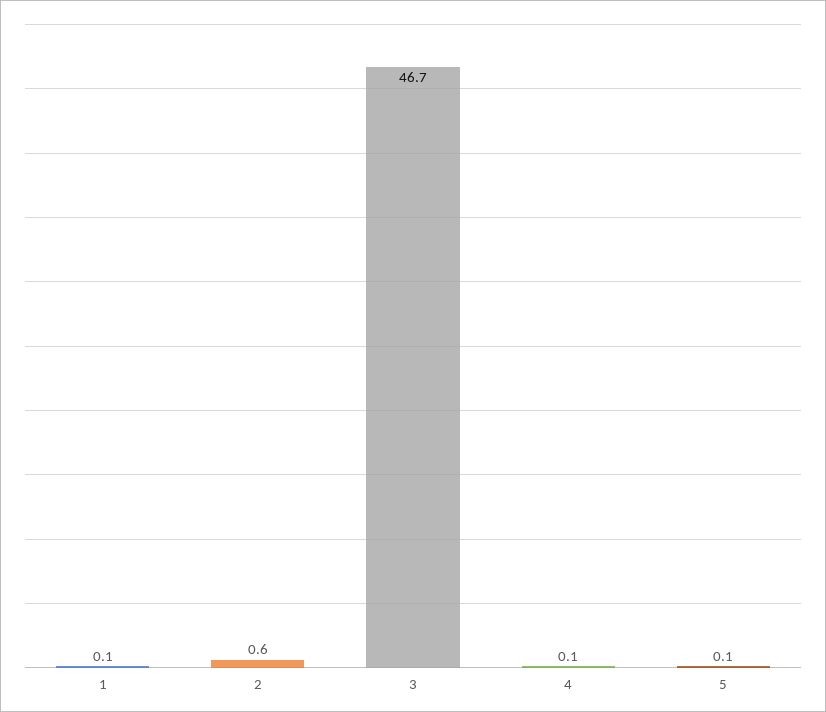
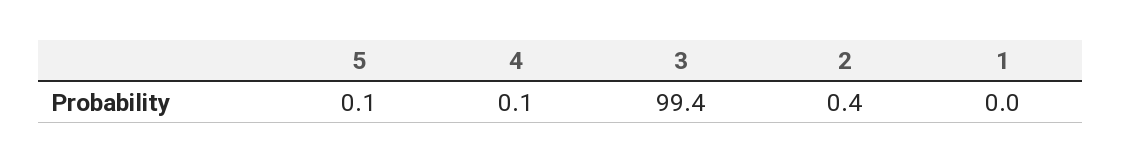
  {
-   "1": 0.1,
+   "1": 0,
-   "2": 0.6,
+   "2": 0.4,
-   "3": 46.7,
+   "3": 99.4,
    "4": 0.1,
    "5": 0.1
  }

